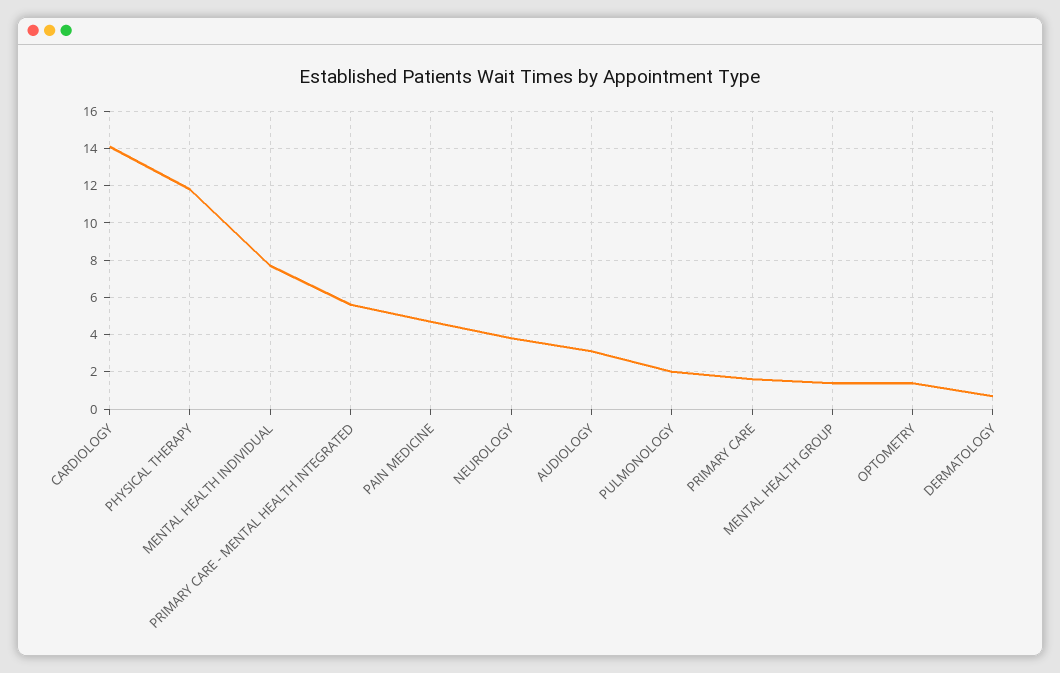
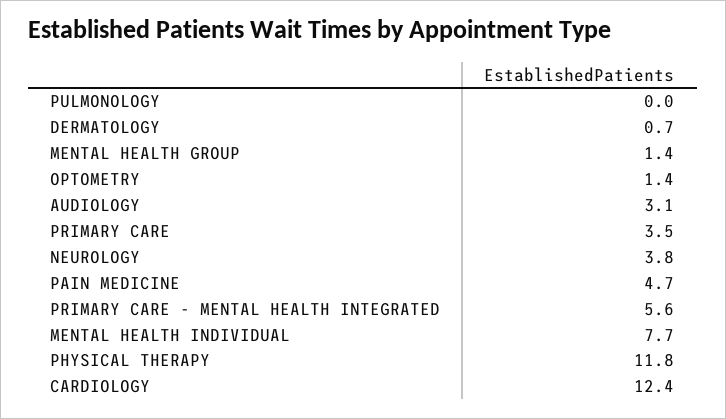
  {
-   "CARDIOLOGY": 14,
+   "CARDIOLOGY": 12.4,
    "PHYSICAL THERAPY": 11.8,
    "MENTAL HEALTH INDIVIDUAL": 7.7,
    "PRIMARY CARE - MENTAL HEALTH INTEGRATED": 5.6,
    "PAIN MEDICINE": 4.7,
    "NEUROLOGY": 3.8,
    "AUDIOLOGY": 3.1,
-   "PULMONOLOGY": 2,
+   "PULMONOLOGY": 0,
-   "PRIMARY CARE": 1.5,
+   "PRIMARY CARE": 3.5,
    "MENTAL HEALTH GROUP": 1.4,
    "OPTOMETRY": 1.4,
    "DERMATOLOGY": 0.7
  }

